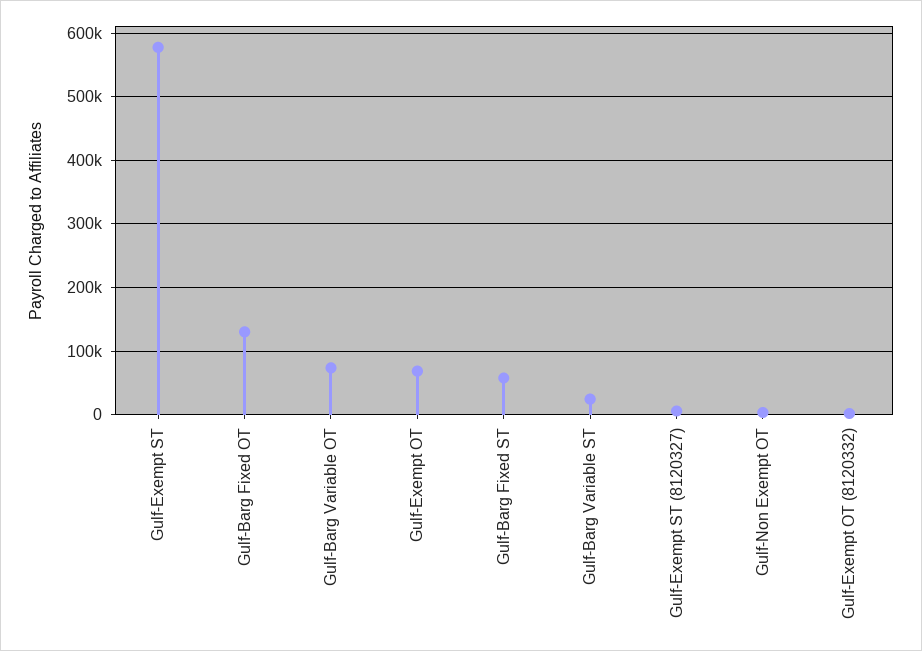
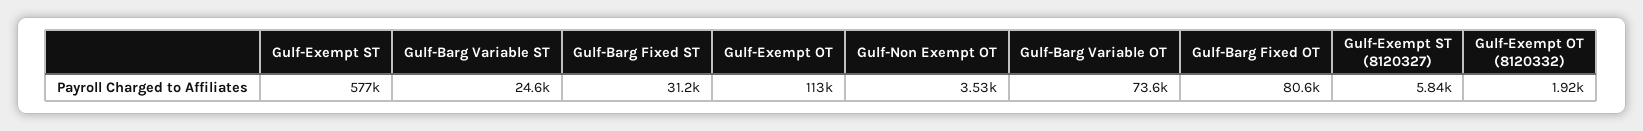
  {
    "Gulf-Exempt ST": 577000,
-   "Gulf-Barg Fixed OT": 130000,
+   "Gulf-Barg Fixed OT": 80600,
    "Gulf-Barg Variable OT": 73600,
-   "Gulf-Exempt OT": 70000,
+   "Gulf-Exempt OT": 113000,
-   "Gulf-Barg Fixed ST": 60000,
+   "Gulf-Barg Fixed ST": 31200,
    "Gulf-Barg Variable ST": 24600,
    "Gulf-Exempt ST (8120327)": 5840,
    "Gulf-Non Exempt OT": 3530,
    "Gulf-Exempt OT (8120332)": 1920
  }

